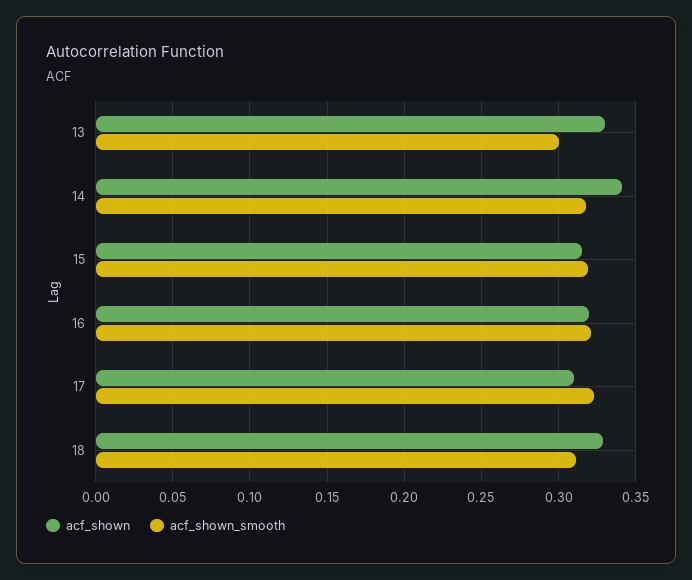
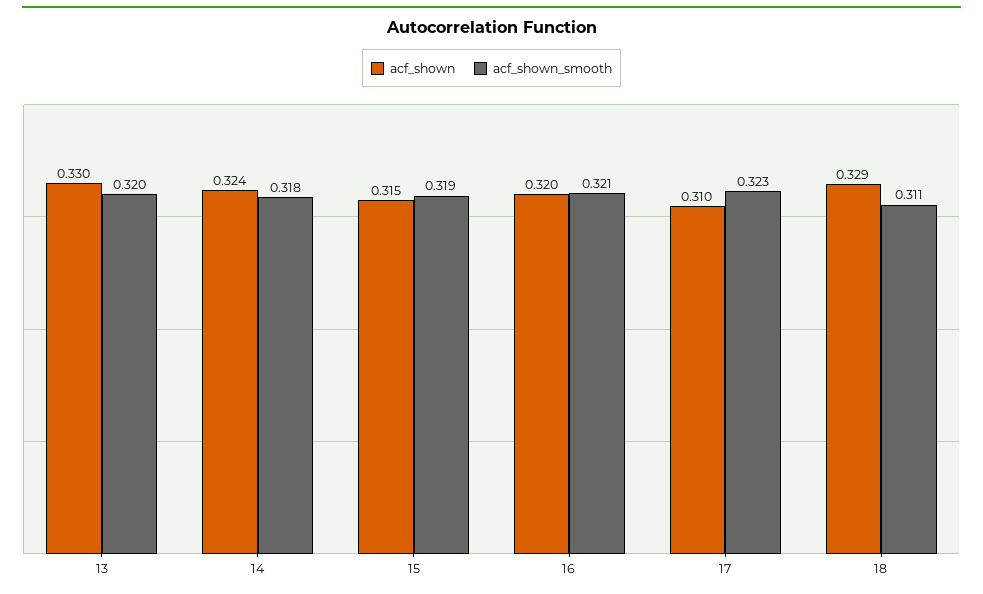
  {
    "acf_shown": {
      "13": 0.33,
-     "14": 0.34,
+     "14": 0.324,
      "15": 0.315,
      "16": 0.32,
      "17": 0.31,
      "18": 0.329
    },
    "acf_shown_smooth": {
-     "13": 0.3,
+     "13": 0.32,
      "14": 0.318,
      "15": 0.319,
      "16": 0.321,
      "17": 0.323,
      "18": 0.311
    }
  }

